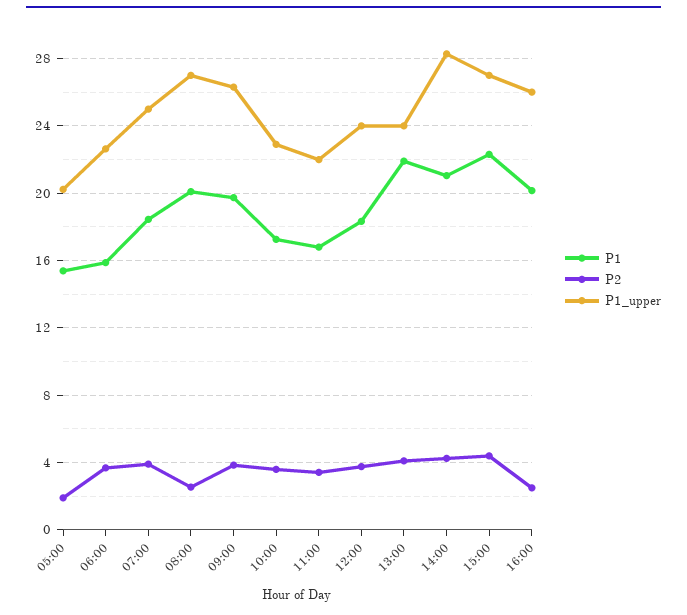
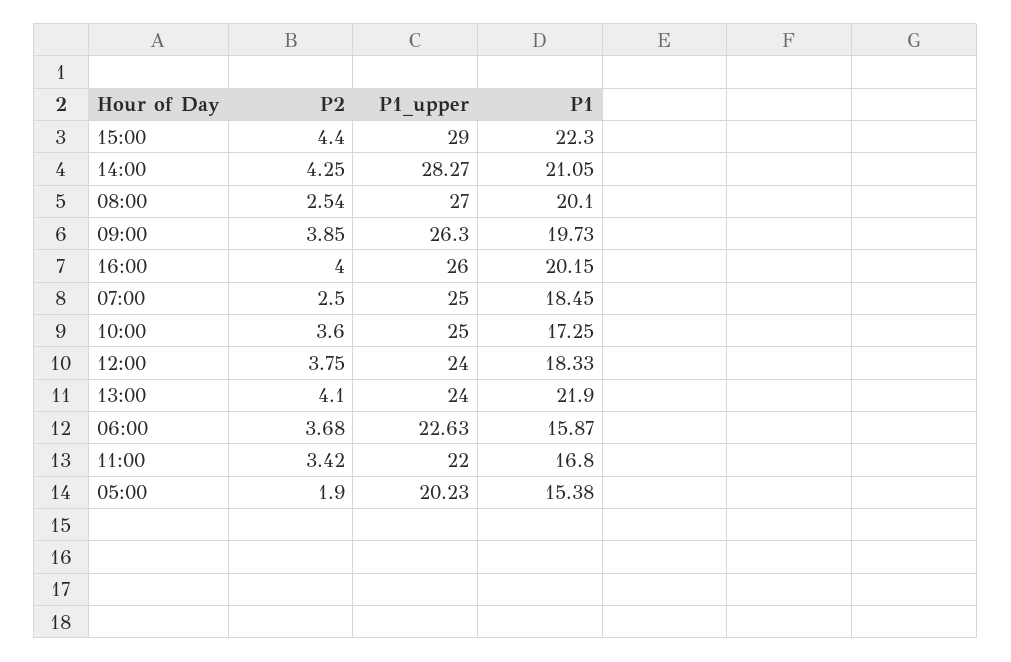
  {
    "P1": {
      "05:00": 15.38,
      "06:00": 15.87,
      "07:00": 18.45,
      "08:00": 20.1,
      "09:00": 19.73,
      "10:00": 17.25,
      "11:00": 16.8,
      "12:00": 18.33,
      "13:00": 21.9,
      "14:00": 21.05,
      "15:00": 22.3,
      "16:00": 20.15
    },
    "P2": {
      "05:00": 1.9,
      "06:00": 3.68,
-     "07:00": 4,
+     "07:00": 2.5,
      "08:00": 2.54,
      "09:00": 3.85,
      "10:00": 3.6,
      "11:00": 3.42,
      "12:00": 3.75,
      "13:00": 4.1,
      "14:00": 4.25,
      "15:00": 4.4,
-     "16:00": 2.5
+     "16:00": 4
    },
    "P1_upper": {
      "05:00": 20.23,
      "06:00": 22.63,
      "07:00": 25,
      "08:00": 27,
      "09:00": 26.3,
-     "10:00": 23,
+     "10:00": 25,
      "11:00": 22,
      "12:00": 24,
      "13:00": 24,
      "14:00": 28.27,
-     "15:00": 27,
+     "15:00": 29,
      "16:00": 26
    }
  }

